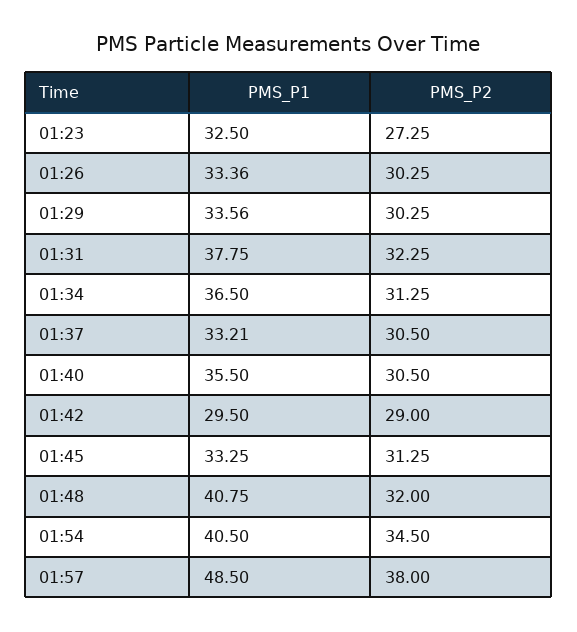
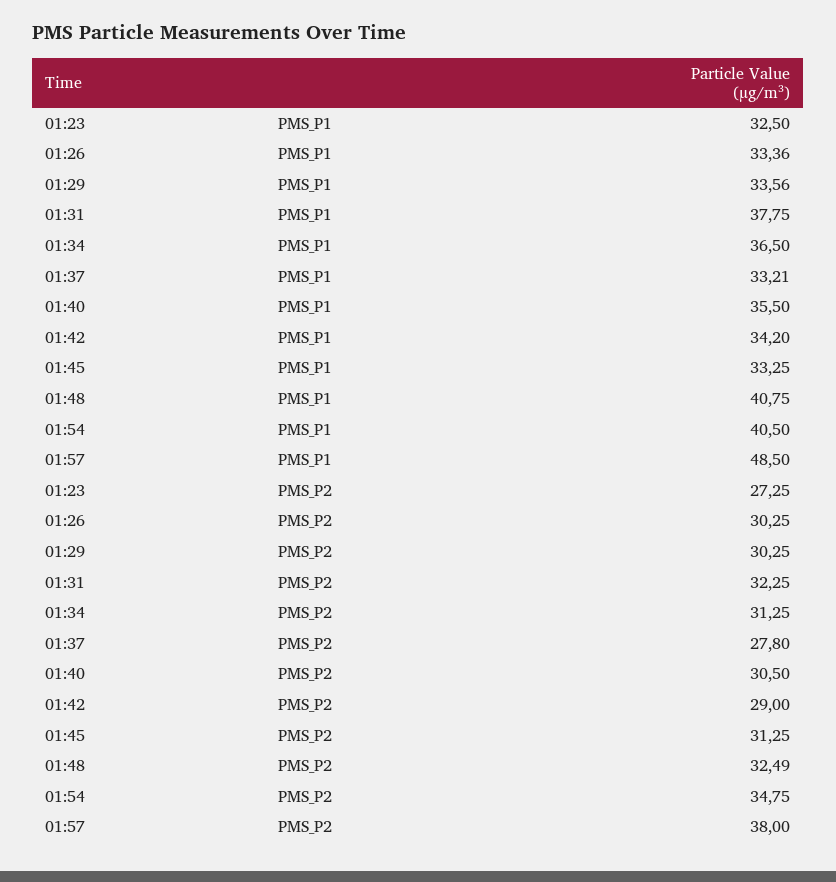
  {
    "PMS_P1": {
      "01:23": 32.5,
      "01:26": 33.36,
      "01:29": 33.56,
      "01:31": 37.75,
      "01:34": 36.5,
      "01:37": 33.21,
      "01:40": 35.5,
-     "01:42": 29.5,
+     "01:42": 34.2,
      "01:45": 33.25,
      "01:48": 40.75,
      "01:54": 40.5,
      "01:57": 48.5
    },
    "PMS_P2": {
      "01:23": 27.25,
      "01:26": 30.25,
      "01:29": 30.25,
      "01:31": 32.25,
      "01:34": 31.25,
-     "01:37": 30.5,
+     "01:37": 27.8,
      "01:40": 30.5,
      "01:42": 29,
      "01:45": 31.25,
-     "01:48": 32,
+     "01:48": 32.49,
-     "01:54": 34.5,
+     "01:54": 34.75,
      "01:57": 38
    }
  }

